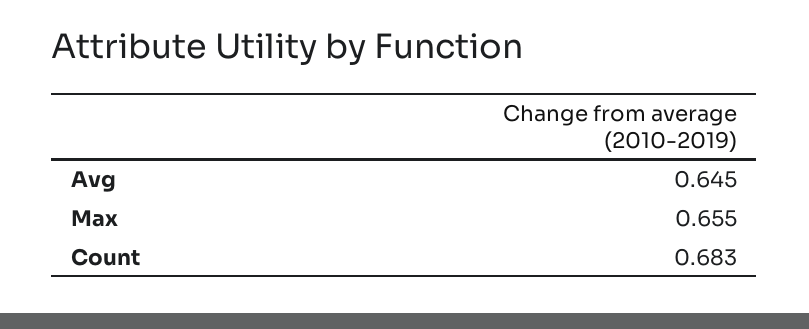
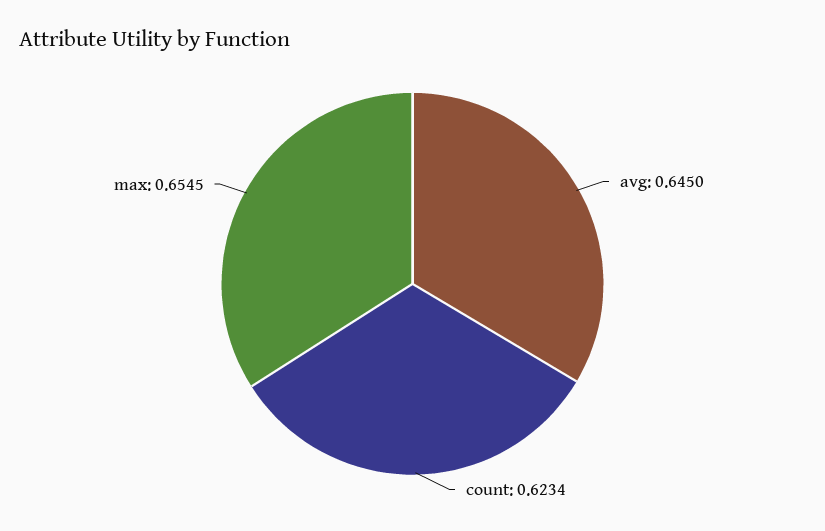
  {
    "Avg": 0.645,
    "Max": 0.6545,
-   "Count": 0.683
+   "Count": 0.6234
  }

